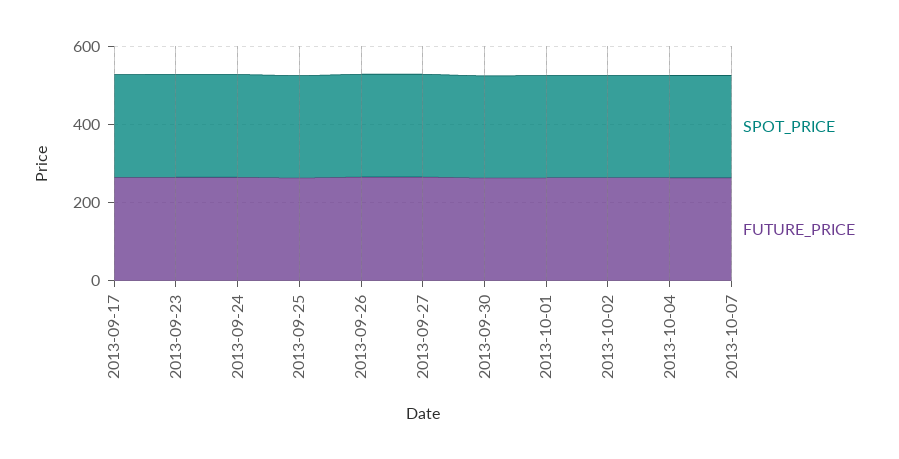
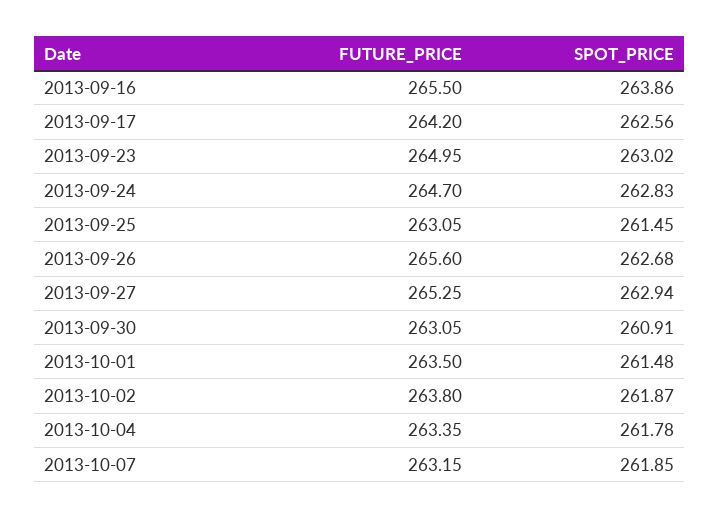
  {
    "SPOT_PRICE": {
      "2013-09-17": 262.56,
      "2013-09-23": 263.02,
      "2013-09-24": 262.83,
      "2013-09-25": 261.45,
      "2013-09-26": 262.68,
      "2013-09-27": 262.94,
      "2013-09-30": 260.91,
      "2013-10-01": 261.48,
      "2013-10-02": 261.87,
      "2013-10-04": 261.78,
-     "2013-10-07": 261.85
+     "2013-10-07": 261.85,
+     "2013-09-16": 263.86
    },
    "FUTURE_PRICE": {
      "2013-09-17": 264.2,
      "2013-09-23": 264.95,
      "2013-09-24": 264.7,
      "2013-09-25": 263.05,
      "2013-09-26": 265.6,
      "2013-09-27": 265.25,
      "2013-09-30": 263.05,
      "2013-10-01": 263.5,
      "2013-10-02": 263.8,
      "2013-10-04": 263.35,
-     "2013-10-07": 263.15
+     "2013-10-07": 263.15,
+     "2013-09-16": 265.5
    }
  }

